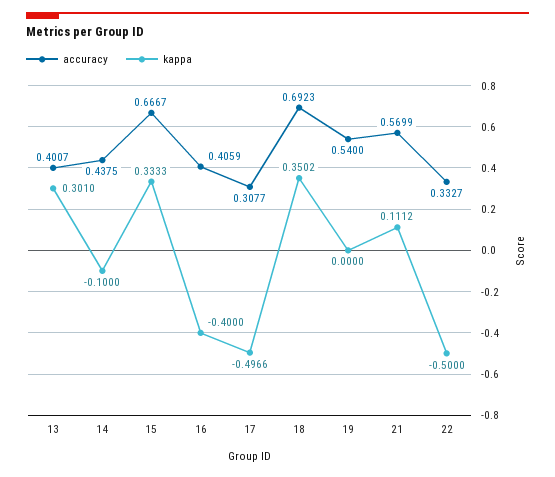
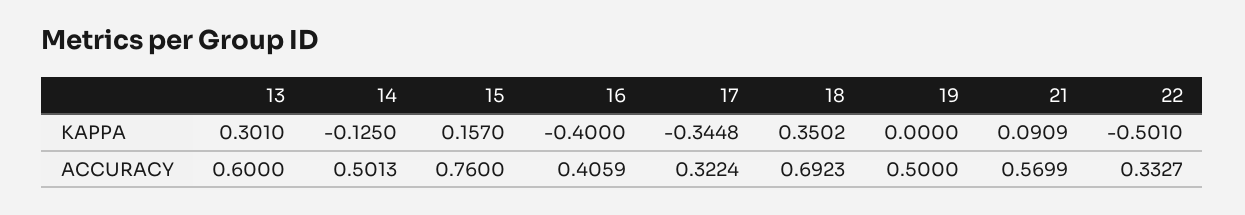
  {
    "accuracy": {
-     "13": 0.4007,
+     "13": 0.6,
-     "14": 0.4375,
+     "14": 0.5013,
-     "15": 0.6667,
+     "15": 0.76,
      "16": 0.4059,
-     "17": 0.3077,
+     "17": 0.3224,
      "18": 0.6923,
-     "19": 0.54,
+     "19": 0.5,
      "21": 0.5699,
      "22": 0.3327
    },
    "kappa": {
      "13": 0.301,
-     "14": -0.1,
+     "14": -0.125,
-     "15": 0.3333,
+     "15": 0.157,
      "16": -0.4,
-     "17": -0.4966,
+     "17": -0.3448,
      "18": 0.3502,
      "19": 0,
-     "21": 0.1112,
+     "21": 0.0909,
-     "22": -0.5
+     "22": -0.501
    }
  }

